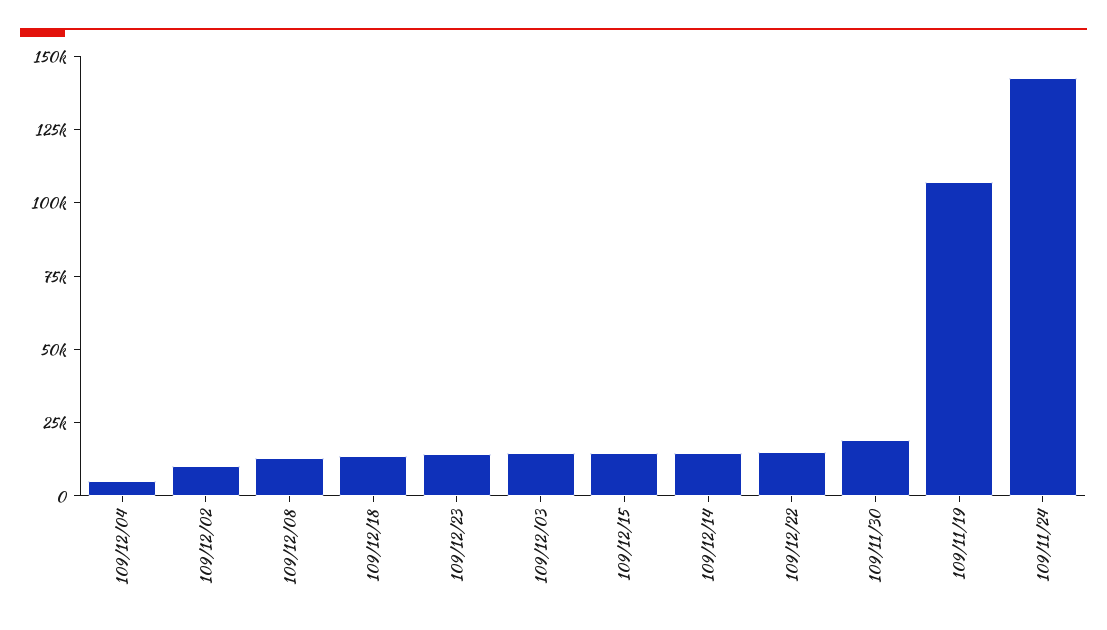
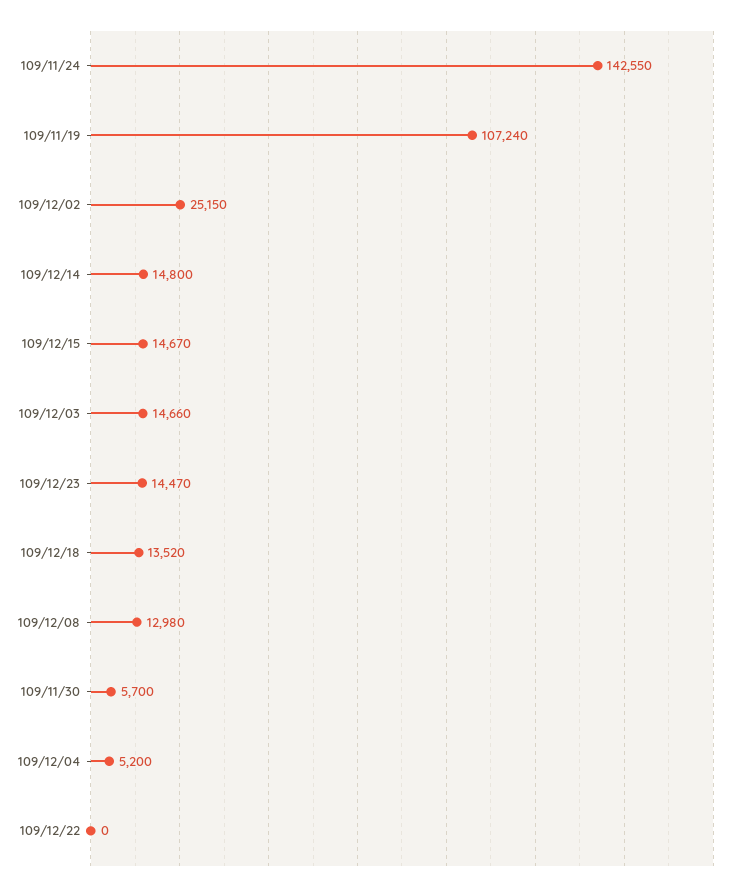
  {
    "109/12/04": 5200,
-   "109/12/02": 10000,
+   "109/12/02": 25150,
    "109/12/08": 12980,
    "109/12/18": 13520,
    "109/12/23": 14470,
    "109/12/03": 14660,
    "109/12/15": 14670,
    "109/12/14": 14800,
-   "109/12/22": 15000,
+   "109/12/22": 0,
-   "109/11/30": 20000,
+   "109/11/30": 5700,
    "109/11/19": 107240,
    "109/11/24": 142550
  }

